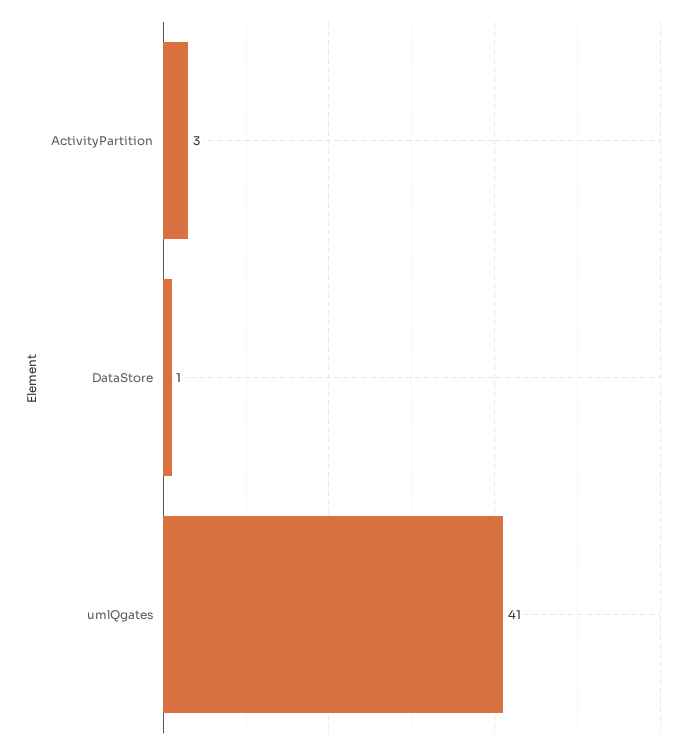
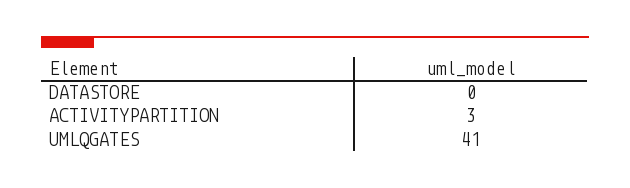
  {
    "ActivityPartition": 3,
-   "DataStore": 1,
+   "DataStore": 0,
    "umlQgates": 41
  }

